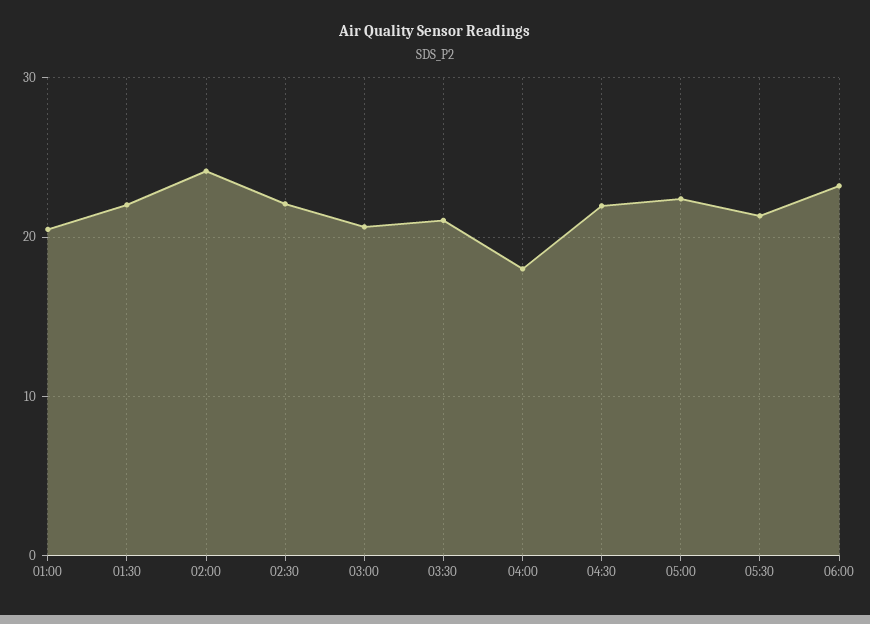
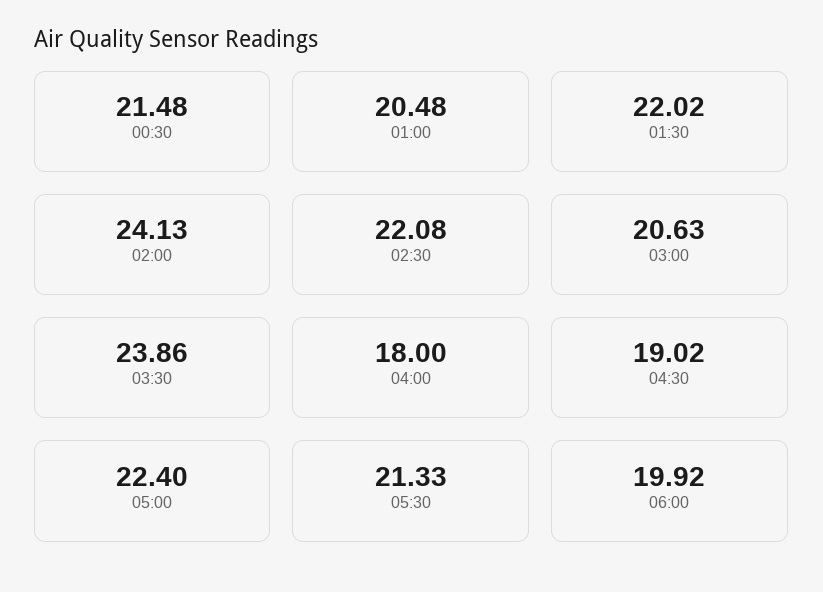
  {
    "01:00": 20.48,
    "01:30": 22.02,
    "02:00": 24.13,
    "02:30": 22.08,
    "03:00": 20.63,
-   "03:30": 21,
+   "03:30": 23.86,
    "04:00": 18,
-   "04:30": 22,
+   "04:30": 19.02,
    "05:00": 22.4,
    "05:30": 21.33,
-   "06:00": 23
+   "06:00": 19.92,
+   "00:30": 21.48
  }

